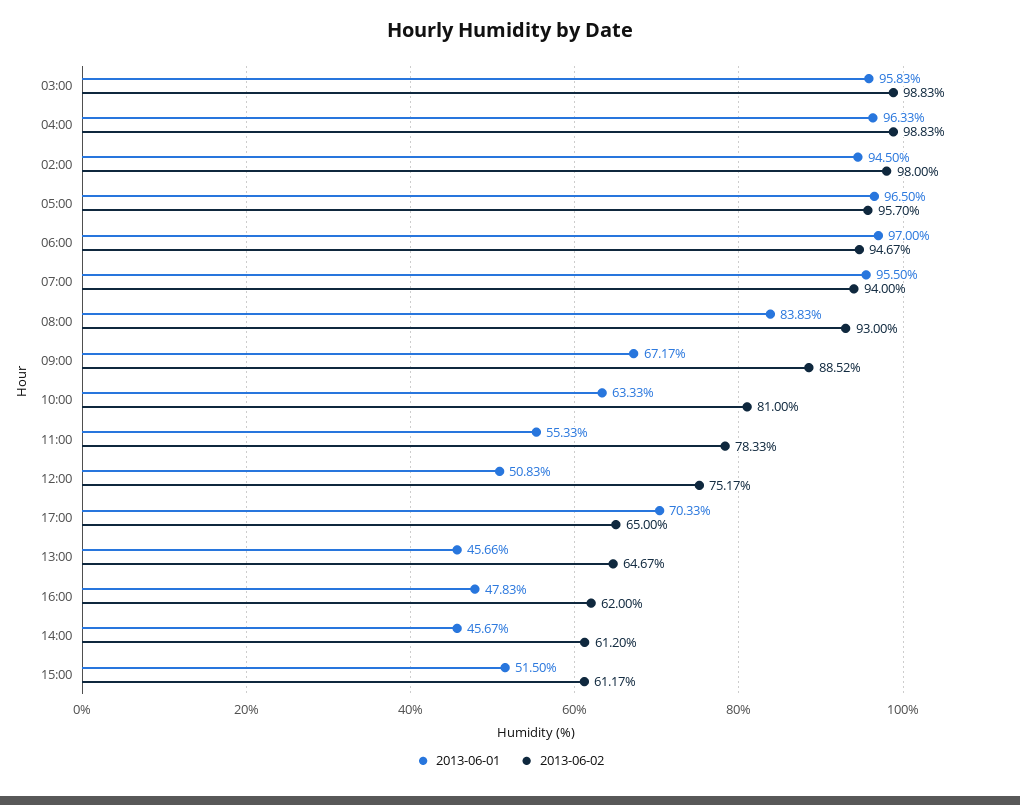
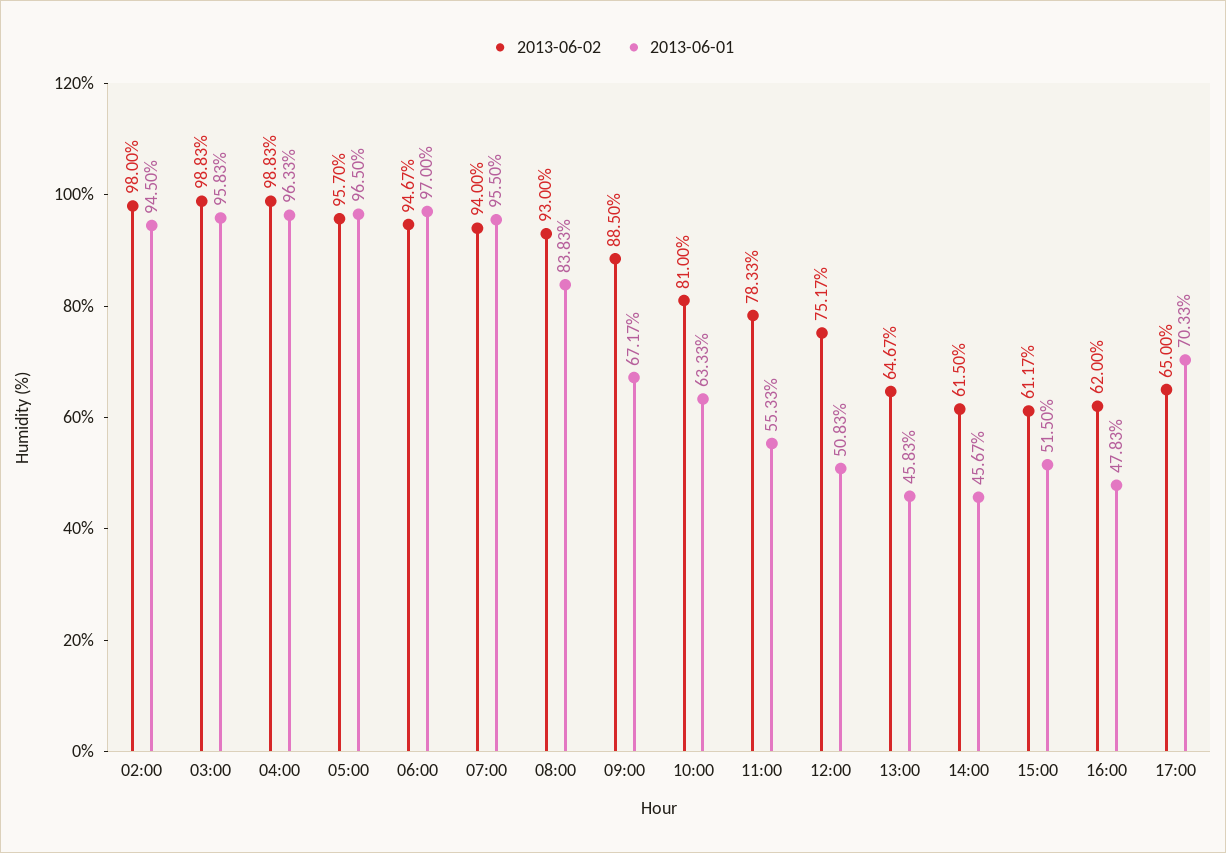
  {
    "2013-06-01": {
      "03:00": 95.83,
      "04:00": 96.33,
      "02:00": 94.5,
      "05:00": 96.5,
      "06:00": 97,
      "07:00": 95.5,
      "08:00": 83.83,
      "09:00": 67.17,
      "10:00": 63.33,
      "11:00": 55.33,
      "12:00": 50.83,
      "17:00": 70.33,
-     "13:00": 45.66,
+     "13:00": 45.83,
      "16:00": 47.83,
      "14:00": 45.67,
      "15:00": 51.5
    },
    "2013-06-02": {
      "03:00": 98.83,
      "04:00": 98.83,
      "02:00": 98,
      "05:00": 95.7,
      "06:00": 94.67,
      "07:00": 94,
      "08:00": 93,
-     "09:00": 88.52,
+     "09:00": 88.5,
      "10:00": 81,
      "11:00": 78.33,
      "12:00": 75.17,
      "17:00": 65,
      "13:00": 64.67,
      "16:00": 62,
-     "14:00": 61.2,
+     "14:00": 61.5,
      "15:00": 61.17
    }
  }

